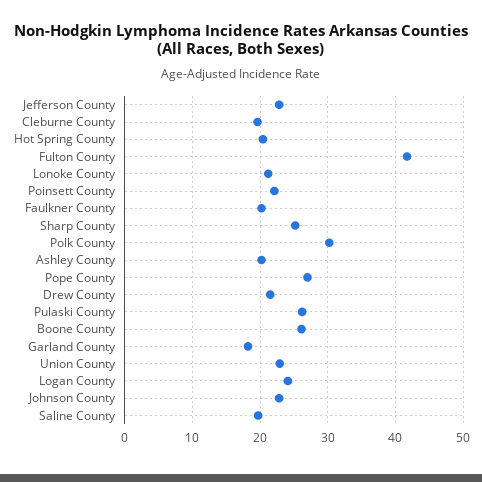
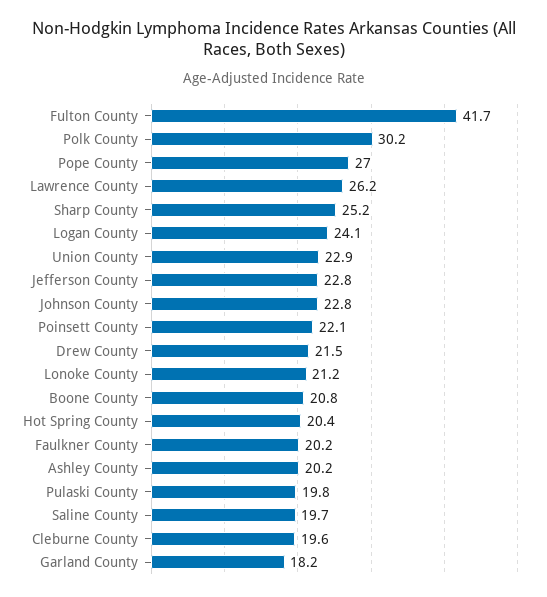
  {
    "Jefferson County": 22.8,
    "Cleburne County": 19.6,
    "Hot Spring County": 20.4,
    "Fulton County": 41.7,
    "Lonoke County": 21.2,
    "Poinsett County": 22.1,
    "Faulkner County": 20.2,
    "Sharp County": 25.2,
    "Polk County": 30.2,
    "Ashley County": 20.2,
    "Pope County": 27,
    "Drew County": 21.5,
-   "Pulaski County": 26,
+   "Pulaski County": 19.8,
-   "Boone County": 26,
+   "Boone County": 20.8,
    "Garland County": 18.2,
    "Union County": 22.9,
    "Logan County": 24.1,
    "Johnson County": 22.8,
-   "Saline County": 19.7
+   "Saline County": 19.7,
+   "Lawrence County": 26.2
  }

